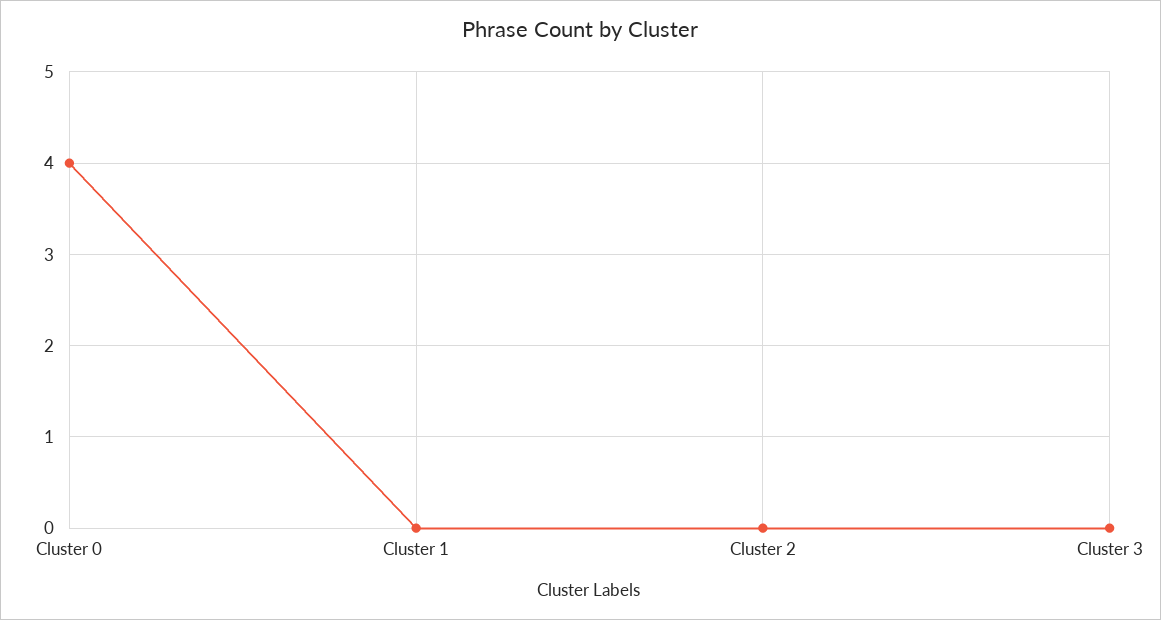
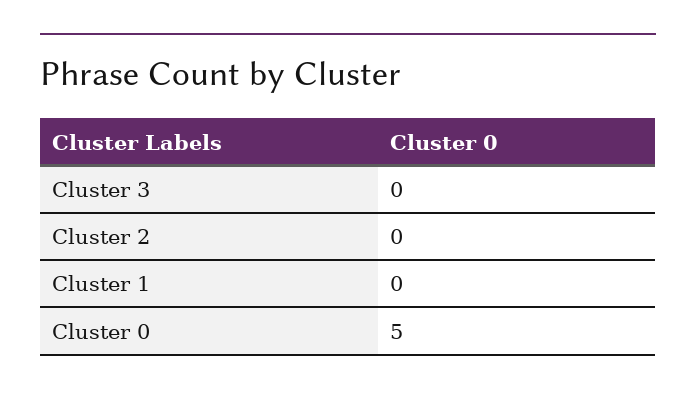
  {
-   "Cluster 0": 4,
+   "Cluster 0": 5,
    "Cluster 1": 0,
    "Cluster 2": 0,
    "Cluster 3": 0
  }

